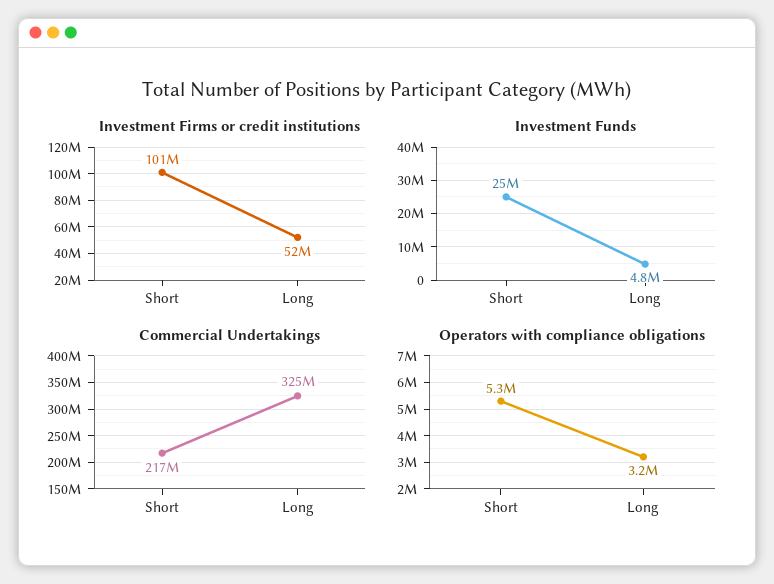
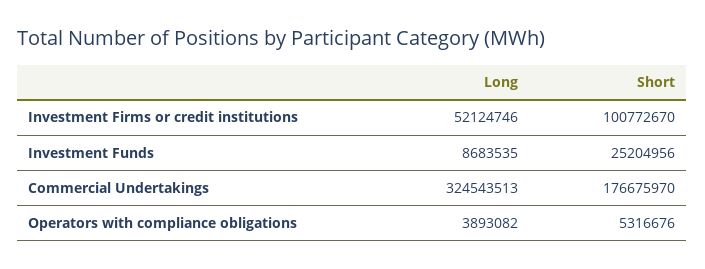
  {
    "Investment Firms or credit institutions": {
      "Short": 100772670,
      "Long": 52124746
    },
    "Investment Funds": {
      "Short": 25204956,
-     "Long": 4800000
+     "Long": 8683535
    },
    "Commercial Undertakings": {
-     "Short": 217000000,
+     "Short": 176675970,
      "Long": 324543513
    },
    "Operators with compliance obligations": {
      "Short": 5316676,
-     "Long": 3200000
+     "Long": 3893082
    }
  }

